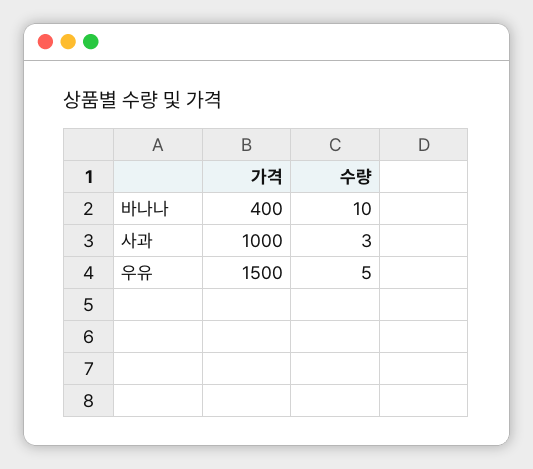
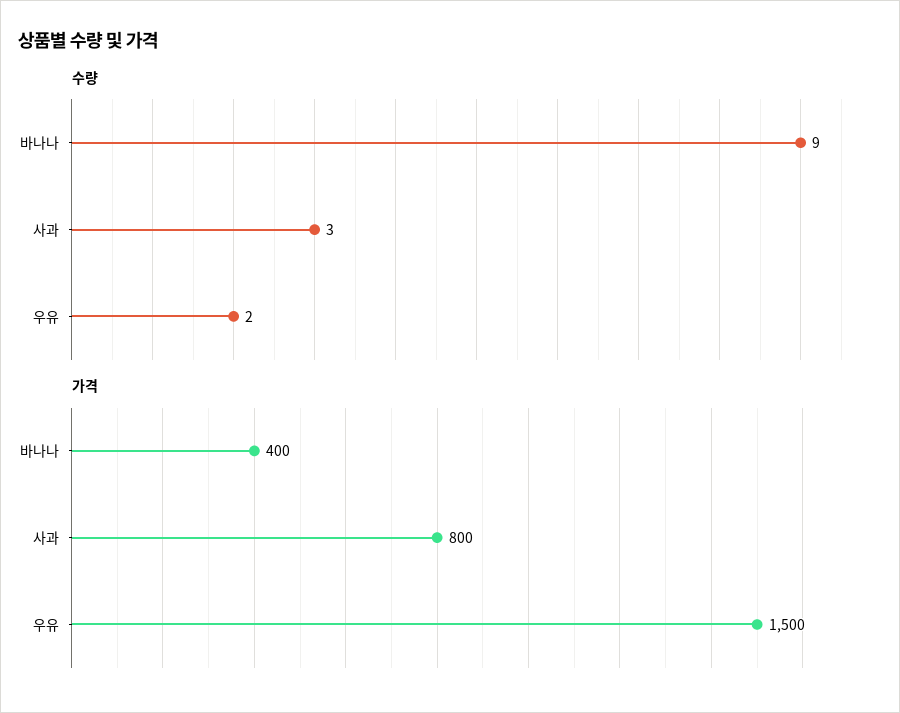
  {
    "가격": {
      "바나나": 400,
-     "사과": 1000,
+     "사과": 800,
      "우유": 1500
    },
    "수량": {
-     "바나나": 10,
+     "바나나": 9,
      "사과": 3,
-     "우유": 5
+     "우유": 2
    }
  }

